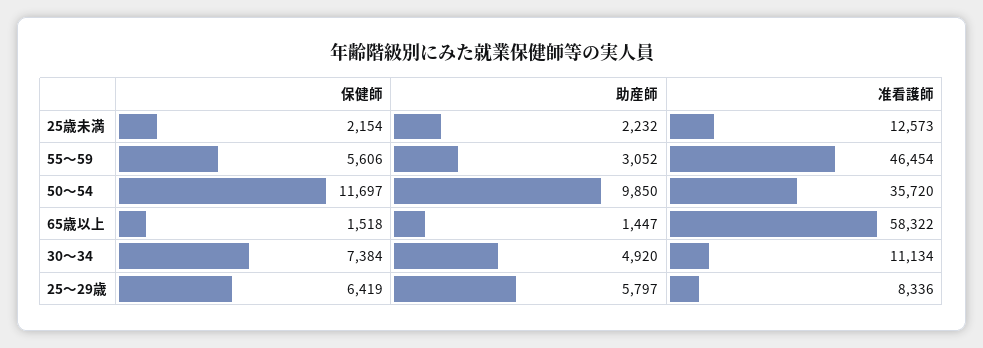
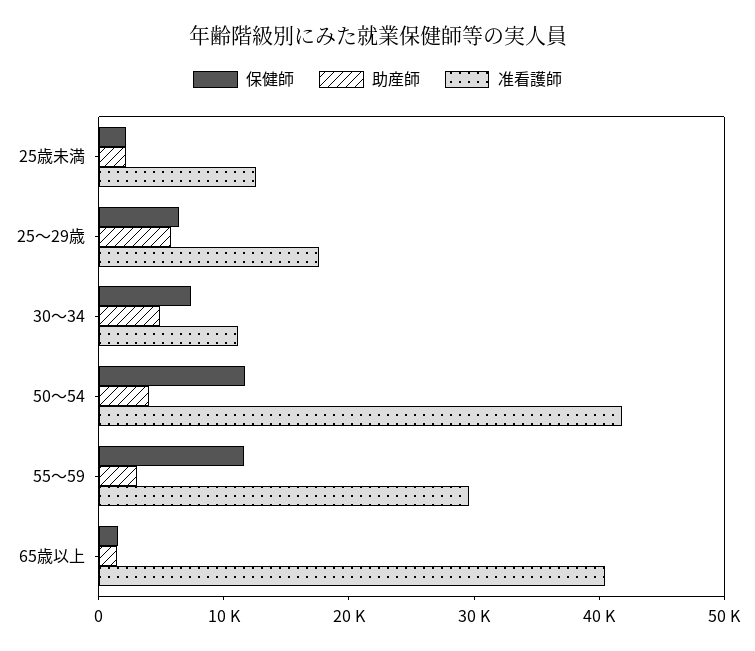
  {
    "保健師": {
      "25歳未満": 2154,
-     "55～59": 5606,
+     "55～59": 12000,
      "50～54": 11697,
      "65歳以上": 1518,
      "30～34": 7384,
      "25～29歳": 6419
    },
    "助産師": {
      "25歳未満": 2232,
      "55～59": 3052,
-     "50～54": 9850,
+     "50～54": 4000,
      "65歳以上": 1447,
      "30～34": 4920,
      "25～29歳": 5797
    },
    "准看護師": {
      "25歳未満": 12573,
-     "55～59": 46454,
+     "55～59": 30000,
-     "50～54": 35720,
+     "50～54": 42000,
-     "65歳以上": 58322,
+     "65歳以上": 40000,
      "30～34": 11134,
-     "25～29歳": 8336
+     "25～29歳": 18000
    }
  }

